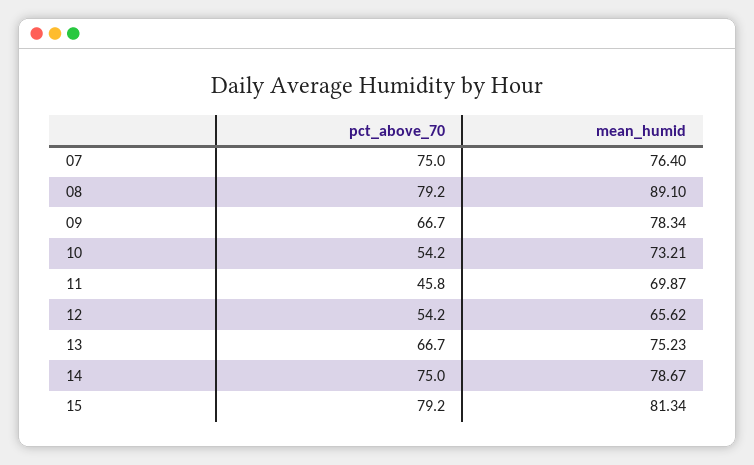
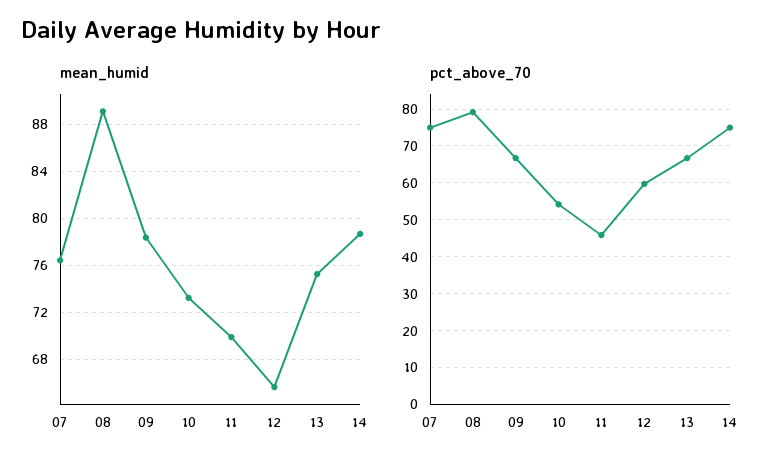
  {
    "pct_above_70": {
      "07": 75,
      "08": 79.2,
      "09": 66.7,
      "10": 54.2,
      "11": 45.8,
-     "12": 54.2,
+     "12": 60,
      "13": 66.7,
-     "14": 75,
+     "14": 75
-     "15": 79.2
    },
    "mean_humid": {
      "07": 76.4,
      "08": 89.1,
      "09": 78.34,
      "10": 73.21,
      "11": 69.87,
      "12": 65.62,
      "13": 75.23,
-     "14": 78.67,
+     "14": 78.67
-     "15": 81.34
    }
  }

